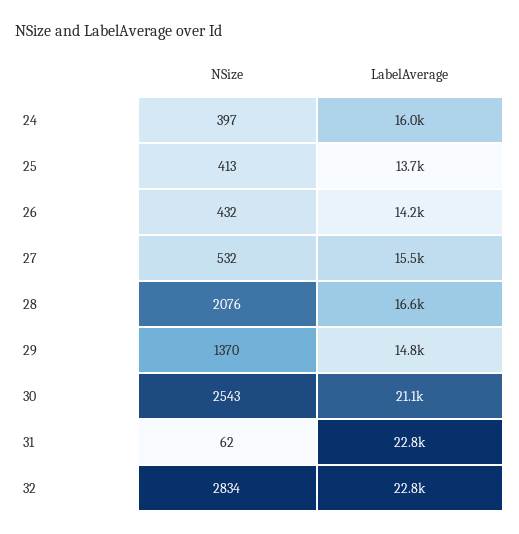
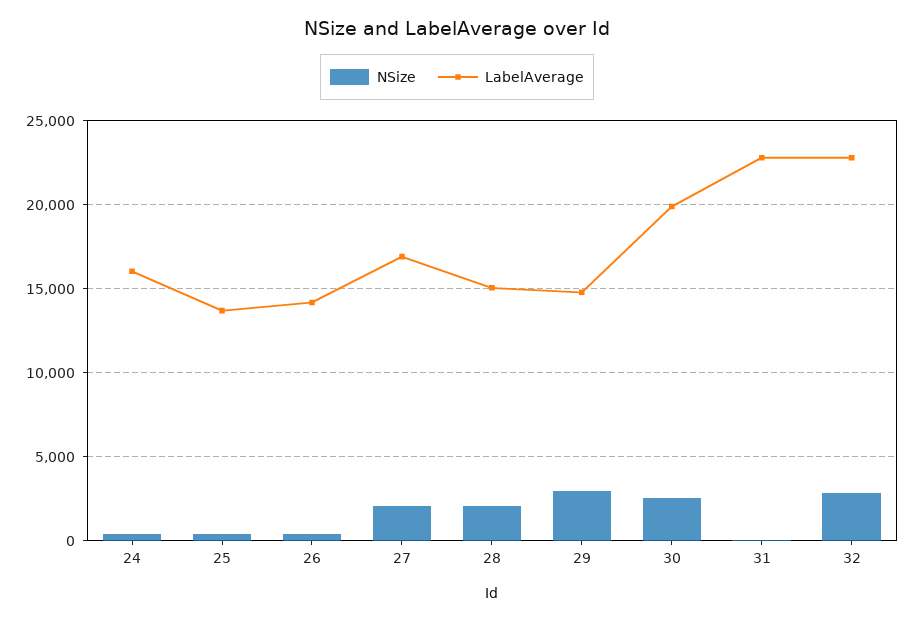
  {
    "NSize": {
      "24": 397,
      "25": 413,
      "26": 432,
-     "27": 532,
+     "27": 2000,
      "28": 2076,
-     "29": 1370,
+     "29": 3000,
      "30": 2543,
      "31": 62,
      "32": 2834
    },
    "LabelAverage": {
      "24": 16000,
      "25": 13700,
      "26": 14200,
-     "27": 15500,
+     "27": 17000,
-     "28": 16600,
+     "28": 15000,
      "29": 14800,
-     "30": 21100,
+     "30": 20000,
      "31": 22800,
      "32": 22800
    }
  }

